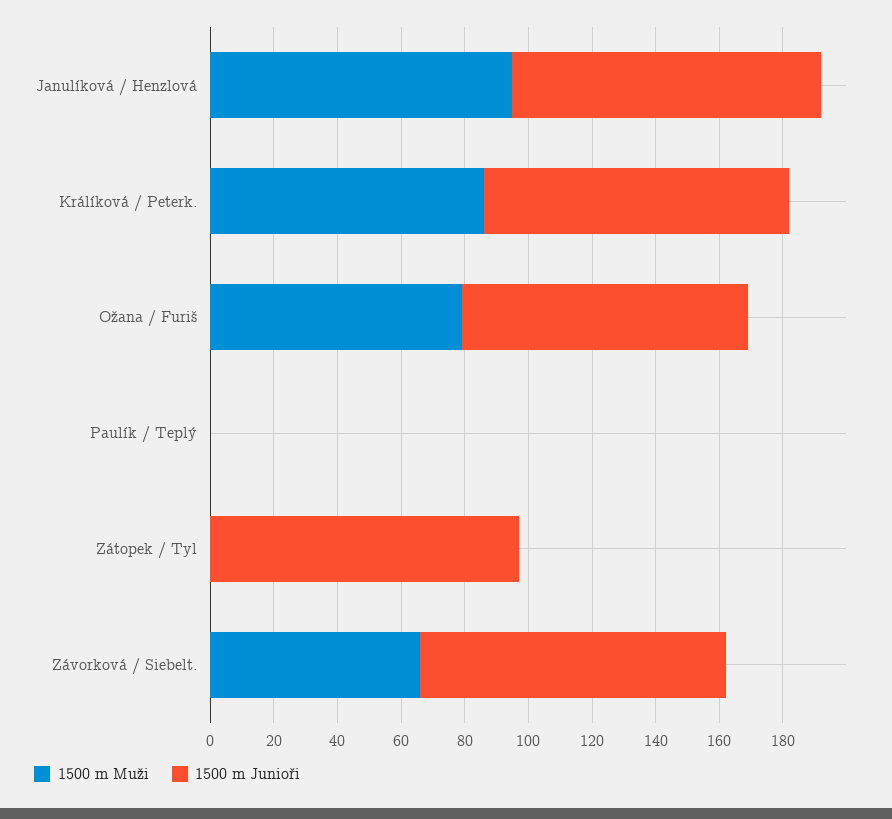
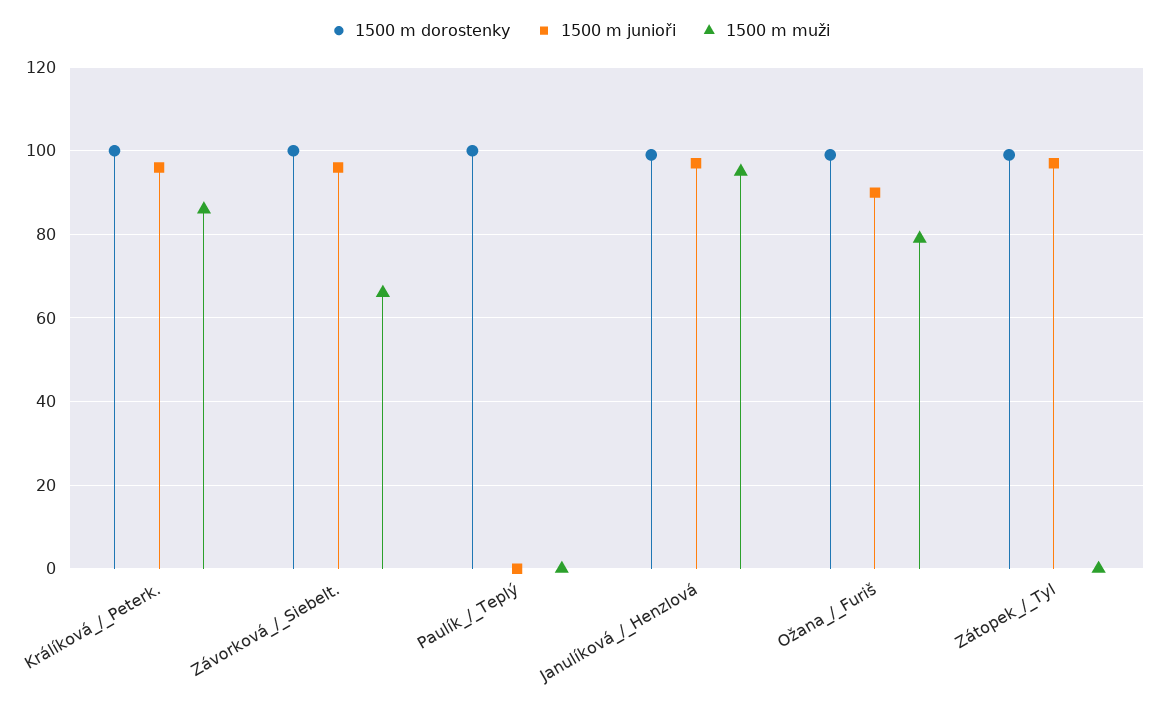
  {
    "1500 m Muži": {
      "Janulíková / Henzlová": 95,
      "Králíková / Peterk.": 85,
      "Ožana / Furiš": 80,
      "Paulík / Teplý": 0,
      "Zátopek / Tyl": 0,
      "Závorková / Siebelt.": 65
    },
    "1500 m Junioři": {
      "Janulíková / Henzlová": 95,
      "Králíková / Peterk.": 95,
      "Ožana / Furiš": 90,
      "Paulík / Teplý": 0,
      "Zátopek / Tyl": 95,
      "Závorková / Siebelt.": 95
-   }
+   },
+   "1500 m dorostenky": {
+     "Králíková / Peterk.": 100,
+     "Závorková / Siebelt.": 100,
+     "Paulík / Teplý": 100,
+     "Janulíková / Henzlová": 100,
+     "Ožana / Furiš": 100,
+     "Zátopek / Tyl": 100
+   }
  }

